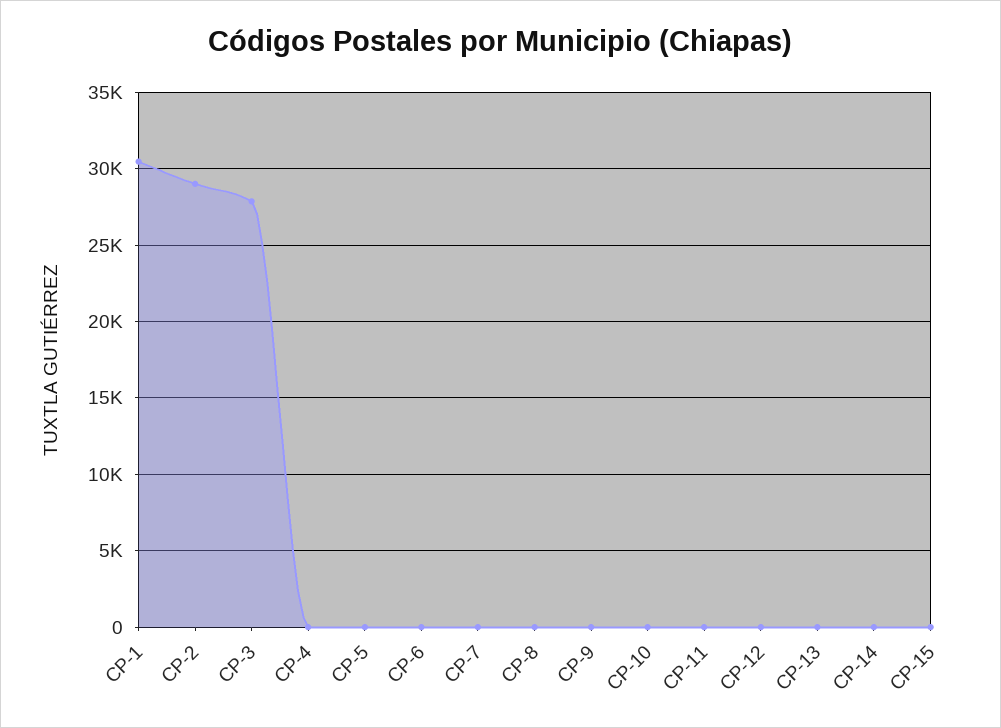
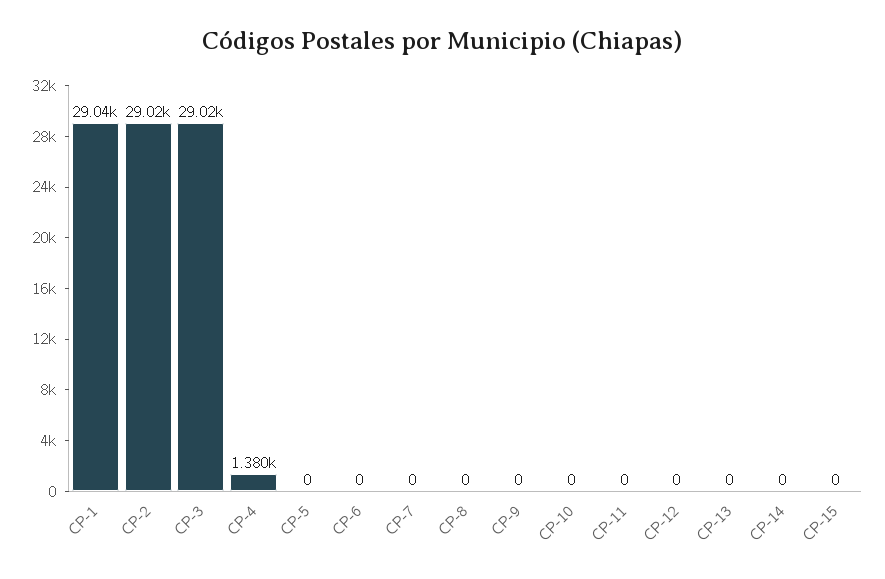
  {
-   "CP-1": 30500,
+   "CP-1": 29040,
    "CP-2": 29020,
-   "CP-3": 28000,
+   "CP-3": 29020,
-   "CP-4": 0,
+   "CP-4": 1380,
    "CP-5": 0,
    "CP-6": 0,
    "CP-7": 0,
    "CP-8": 0,
    "CP-9": 0,
    "CP-10": 0,
    "CP-11": 0,
    "CP-12": 0,
    "CP-13": 0,
    "CP-14": 0,
    "CP-15": 0
  }

